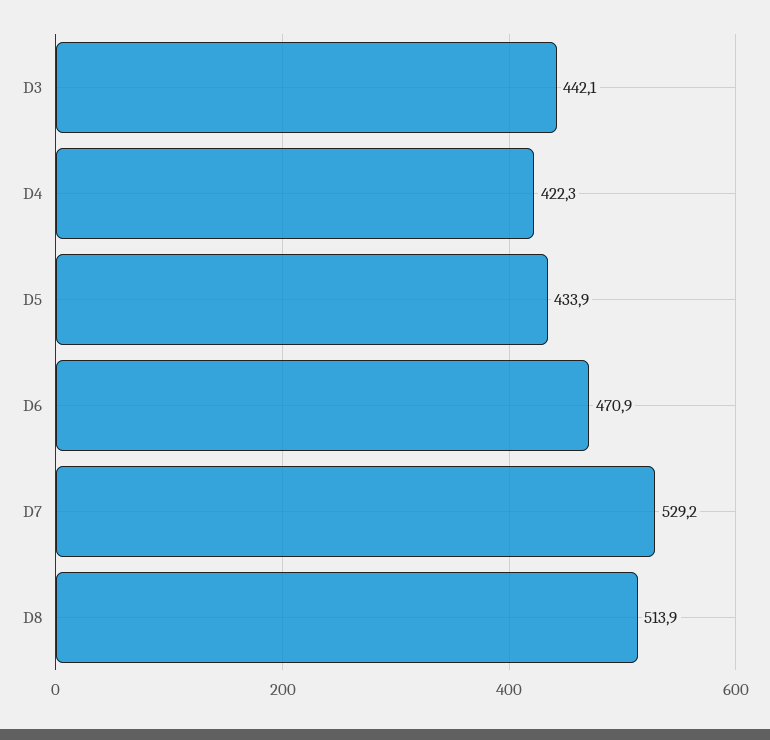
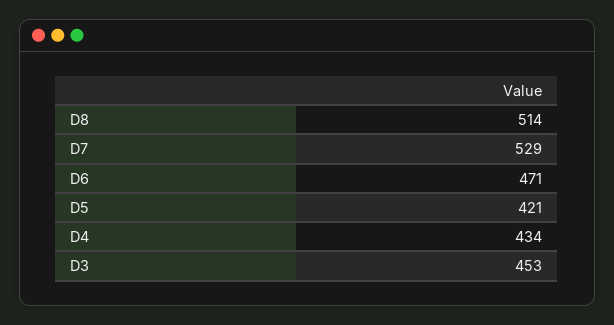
  {
-   "D3": 442.1,
+   "D3": 453,
-   "D4": 422.3,
+   "D4": 434,
-   "D5": 433.9,
+   "D5": 421,
    "D6": 470.9,
    "D7": 529.2,
    "D8": 513.9
  }

